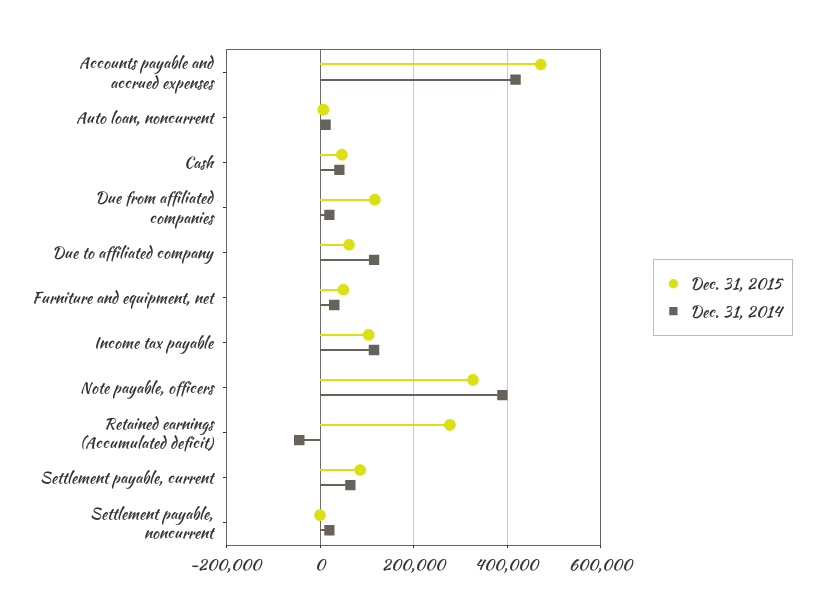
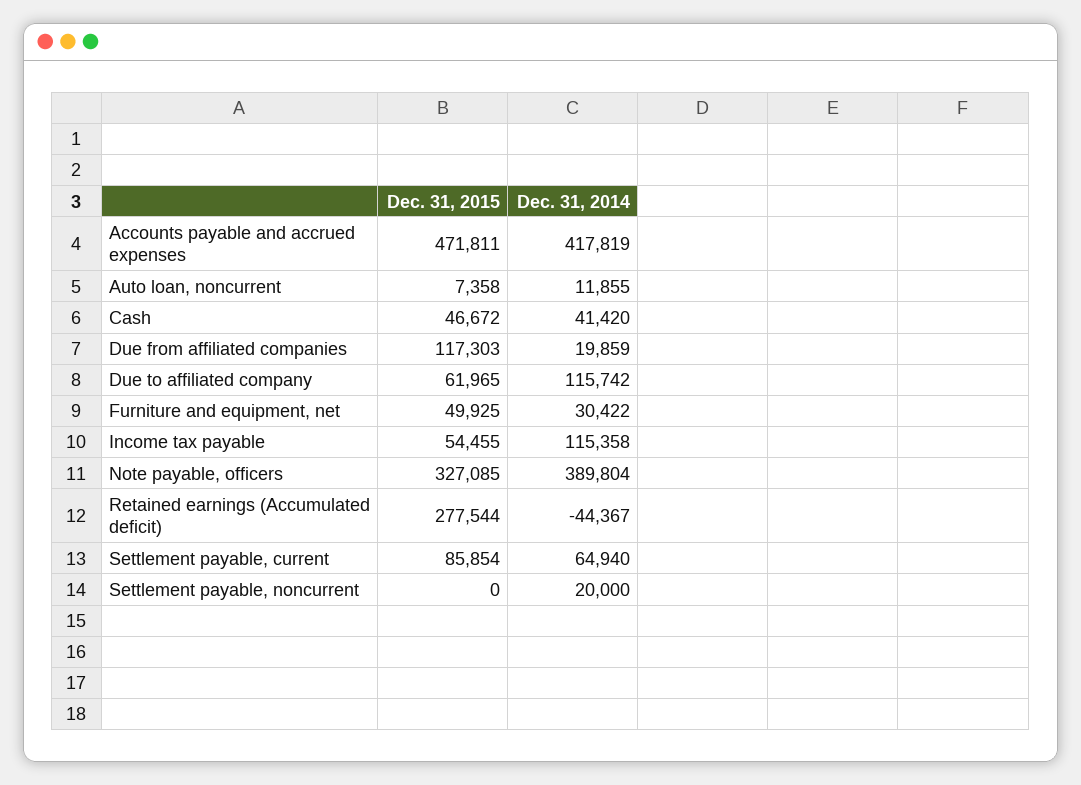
  {
    "Dec. 31, 2015": {
      "Accounts payable and accrued expenses": 471811,
      "Auto loan, noncurrent": 7358,
      "Cash": 46672,
      "Due from affiliated companies": 117303,
      "Due to affiliated company": 61965,
      "Furniture and equipment, net": 49925,
-     "Income tax payable": 100000,
+     "Income tax payable": 54455,
      "Note payable, officers": 327085,
      "Retained earnings (Accumulated deficit)": 277544,
      "Settlement payable, current": 85854,
      "Settlement payable, noncurrent": 0
    },
    "Dec. 31, 2014": {
      "Accounts payable and accrued expenses": 417819,
      "Auto loan, noncurrent": 11855,
      "Cash": 41420,
      "Due from affiliated companies": 19859,
      "Due to affiliated company": 115742,
      "Furniture and equipment, net": 30422,
      "Income tax payable": 115358,
      "Note payable, officers": 389804,
      "Retained earnings (Accumulated deficit)": -44367,
      "Settlement payable, current": 64940,
      "Settlement payable, noncurrent": 20000
    }
  }

